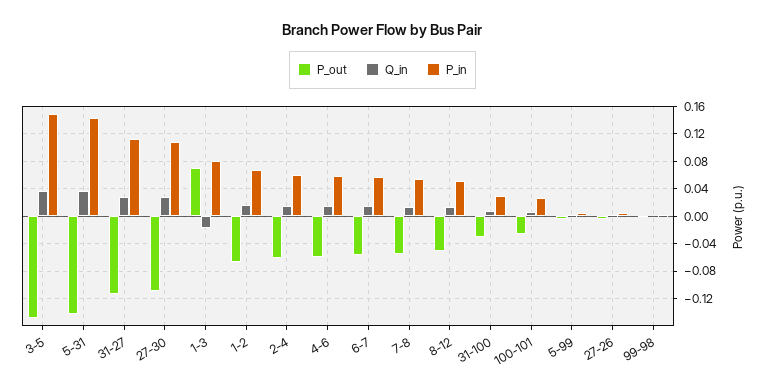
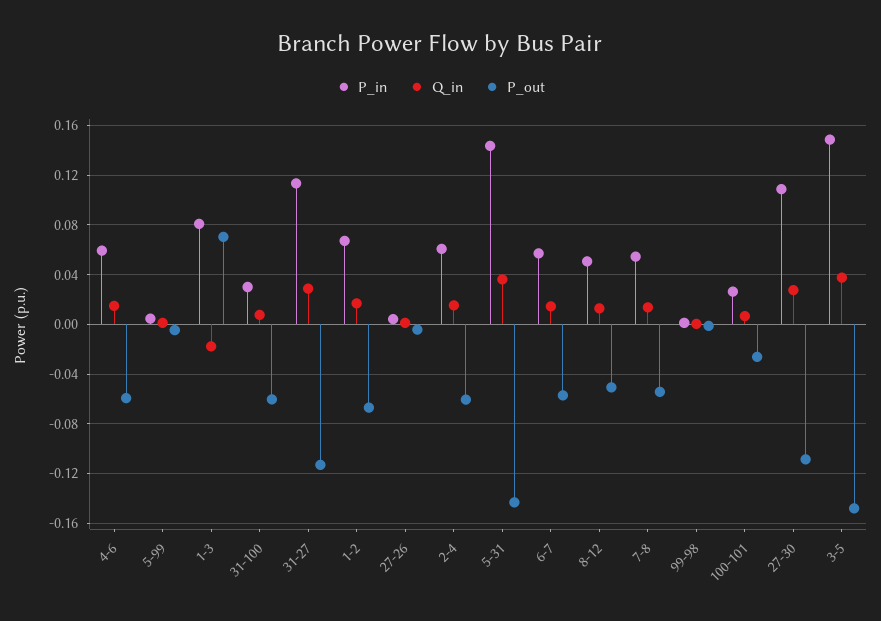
  {
    "P_out": {
      "3-5": -0.15,
      "5-31": -0.145,
      "31-27": -0.115,
      "27-30": -0.11,
      "1-3": 0.07,
      "1-2": -0.065,
      "2-4": -0.06,
      "4-6": -0.06,
      "6-7": -0.055,
      "7-8": -0.055,
      "8-12": -0.05,
-     "31-100": -0.03,
+     "31-100": -0.06,
      "100-101": -0.025,
      "5-99": -0.005,
      "27-26": -0.005,
      "99-98": 0
    },
    "Q_in": {
      "3-5": 0.04,
      "5-31": 0.035,
      "31-27": 0.03,
      "27-30": 0.025,
      "1-3": -0.02,
      "1-2": 0.015,
      "2-4": 0.015,
      "4-6": 0.015,
      "6-7": 0.015,
      "7-8": 0.015,
      "8-12": 0.015,
      "31-100": 0.01,
      "100-101": 0.005,
      "5-99": 0,
      "27-26": 0,
      "99-98": 0
    },
    "P_in": {
      "3-5": 0.15,
      "5-31": 0.145,
      "31-27": 0.115,
      "27-30": 0.11,
      "1-3": 0.08,
      "1-2": 0.065,
      "2-4": 0.06,
      "4-6": 0.06,
      "6-7": 0.055,
      "7-8": 0.055,
      "8-12": 0.05,
      "31-100": 0.03,
      "100-101": 0.025,
      "5-99": 0.005,
      "27-26": 0.005,
      "99-98": 0
    }
  }

